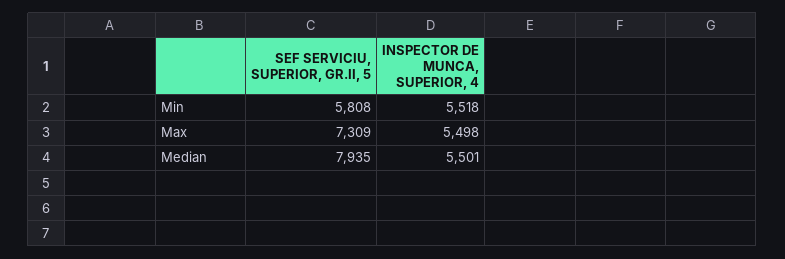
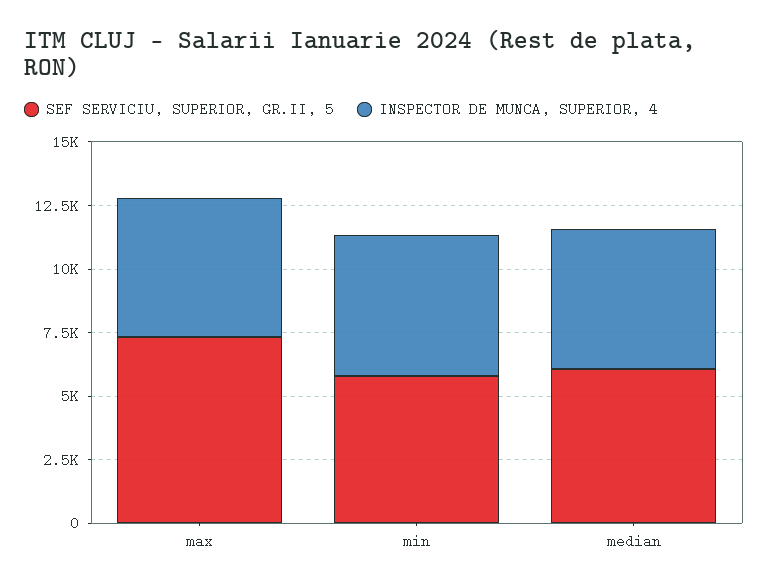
  {
    "SEF SERVICIU, SUPERIOR, GR.II, 5": {
      "Min": 5808,
      "Max": 7309,
-     "Median": 7935
+     "Median": 6000
    },
    "INSPECTOR DE MUNCA, SUPERIOR, 4": {
      "Min": 5518,
      "Max": 5498,
      "Median": 5501
    }
  }

